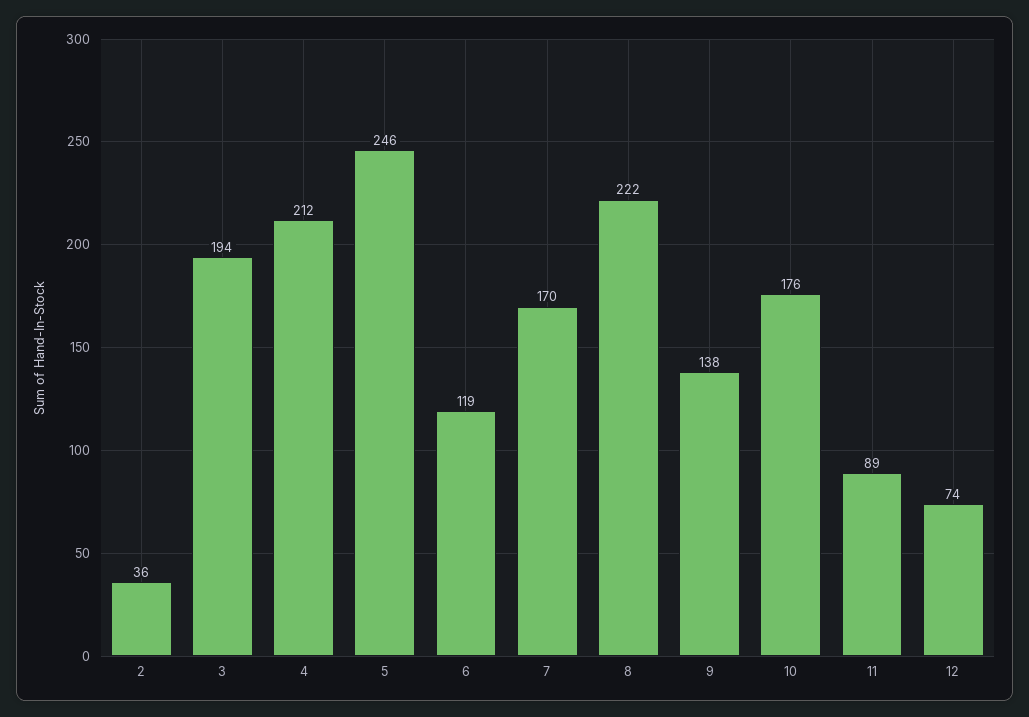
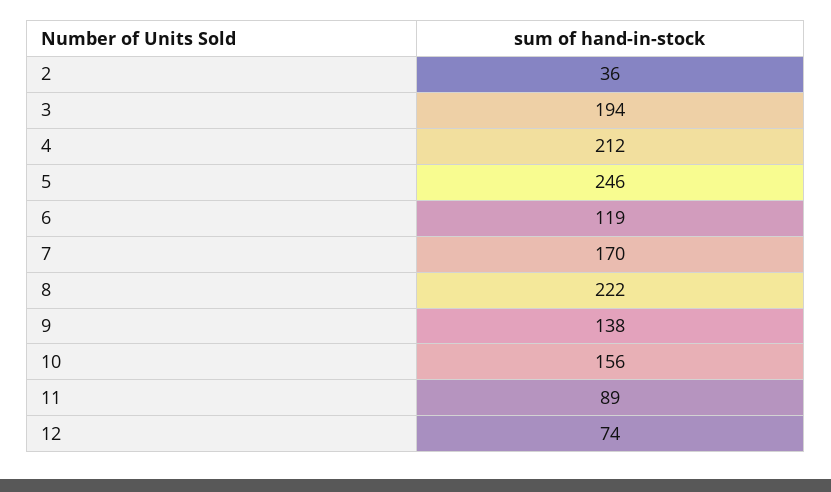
  {
    "2": 36,
    "3": 194,
    "4": 212,
    "5": 246,
    "6": 119,
    "7": 170,
    "8": 222,
    "9": 138,
-   "10": 176,
+   "10": 156,
    "11": 89,
    "12": 74
  }

